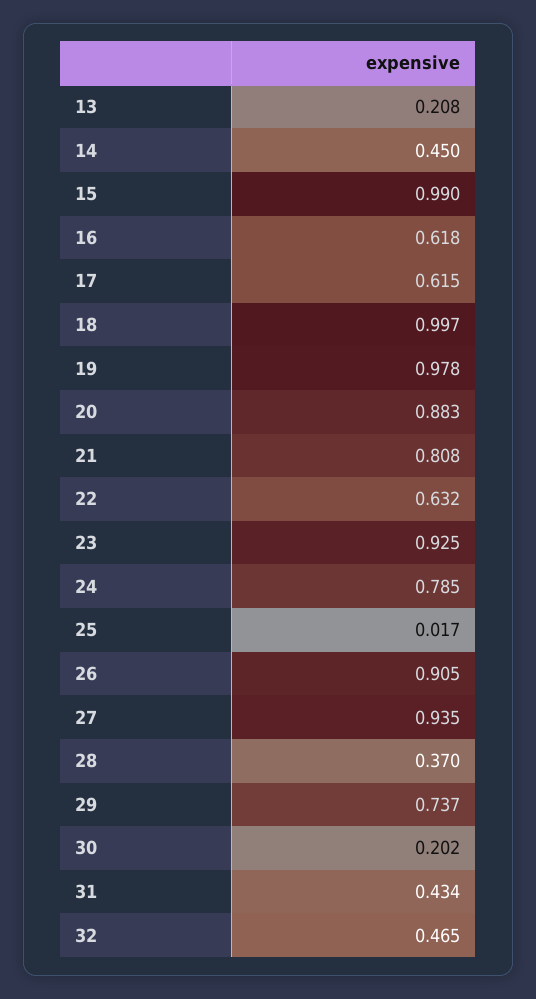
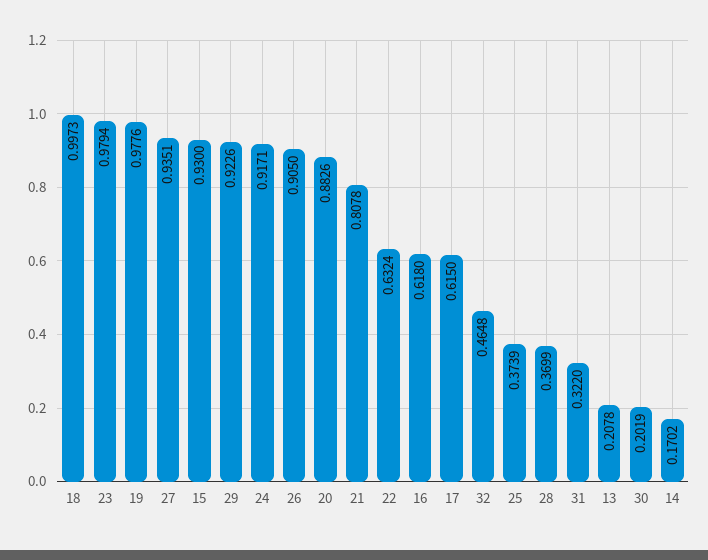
  {
    "13": 0.2078,
-   "14": 0.45,
+   "14": 0.1702,
-   "15": 0.99,
+   "15": 0.93,
    "16": 0.618,
    "17": 0.615,
    "18": 0.9973,
    "19": 0.9776,
    "20": 0.8826,
    "21": 0.8078,
    "22": 0.6324,
-   "23": 0.925,
+   "23": 0.9794,
-   "24": 0.785,
+   "24": 0.9171,
-   "25": 0.017,
+   "25": 0.3739,
    "26": 0.905,
    "27": 0.9351,
    "28": 0.3699,
-   "29": 0.737,
+   "29": 0.9226,
    "30": 0.2019,
-   "31": 0.434,
+   "31": 0.322,
    "32": 0.4648
  }

